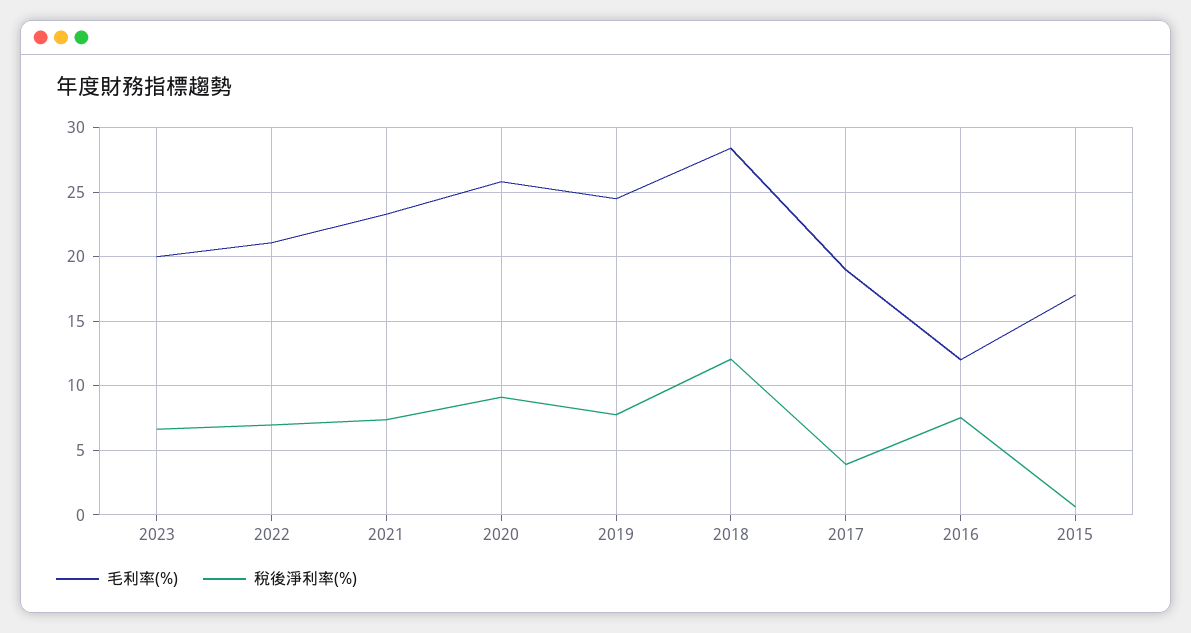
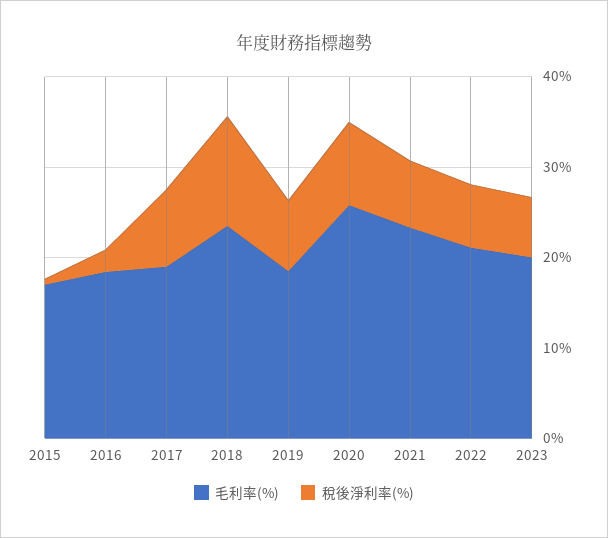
  {
    "毛利率(%)": {
      "2023": 20,
      "2022": 21,
      "2021": 23.5,
      "2020": 26,
-     "2019": 24.5,
+     "2019": 18,
-     "2018": 28.5,
+     "2018": 24,
      "2017": 19,
-     "2016": 12,
+     "2016": 18,
      "2015": 17
    },
    "稅後淨利率(%)": {
      "2023": 6.5,
      "2022": 7,
      "2021": 7.5,
      "2020": 9,
      "2019": 8,
      "2018": 12,
-     "2017": 4,
+     "2017": 8,
-     "2016": 7.5,
+     "2016": 2,
      "2015": 0.5
    }
  }

